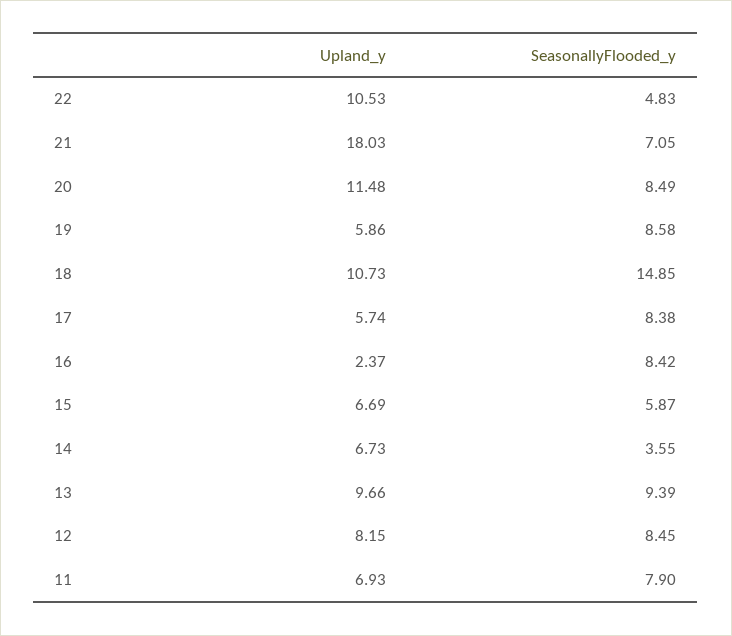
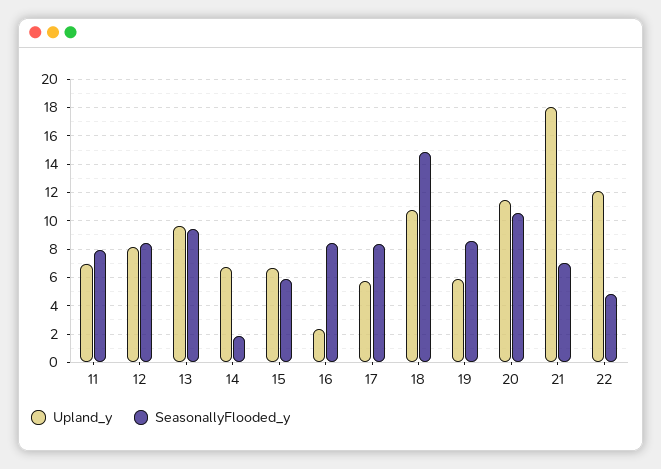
  {
    "Upland_y": {
-     "22": 10.53,
+     "22": 12,
      "21": 18.03,
      "20": 11.48,
      "19": 5.86,
      "18": 10.73,
      "17": 5.74,
      "16": 2.37,
      "15": 6.69,
      "14": 6.73,
      "13": 9.66,
      "12": 8.15,
      "11": 6.93
    },
    "SeasonallyFlooded_y": {
      "22": 4.83,
      "21": 7.05,
-     "20": 8.49,
+     "20": 10.5,
      "19": 8.58,
      "18": 14.85,
      "17": 8.38,
      "16": 8.42,
      "15": 5.87,
-     "14": 3.55,
+     "14": 2,
      "13": 9.39,
      "12": 8.45,
      "11": 7.9
    }
  }

